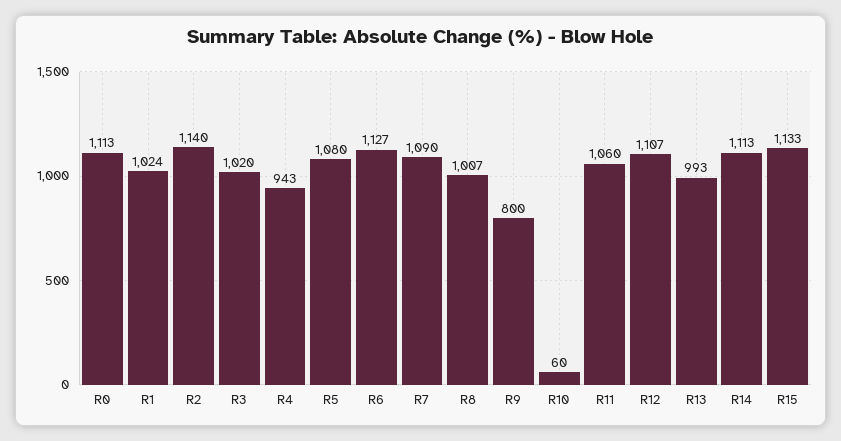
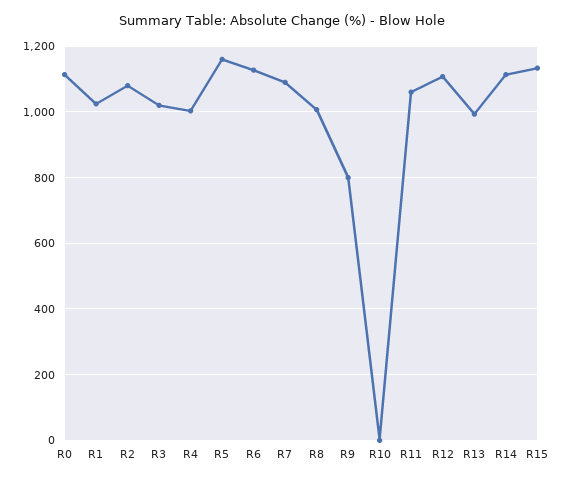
  {
    "R0": 1113,
    "R1": 1024,
-   "R2": 1140,
+   "R2": 1080,
    "R3": 1020,
-   "R4": 943,
+   "R4": 1000,
-   "R5": 1080,
+   "R5": 1160,
    "R6": 1127,
    "R7": 1090,
    "R8": 1007,
    "R9": 800,
-   "R10": 60,
+   "R10": 0,
    "R11": 1060,
    "R12": 1107,
    "R13": 993,
    "R14": 1113,
    "R15": 1133
  }

